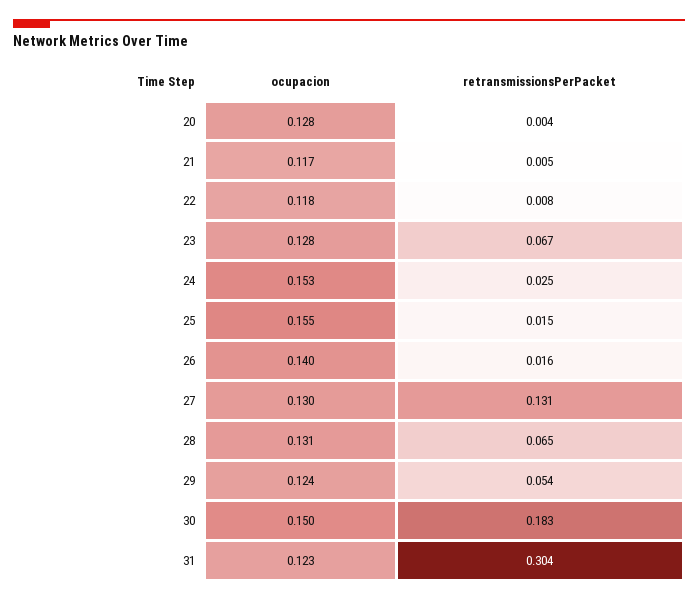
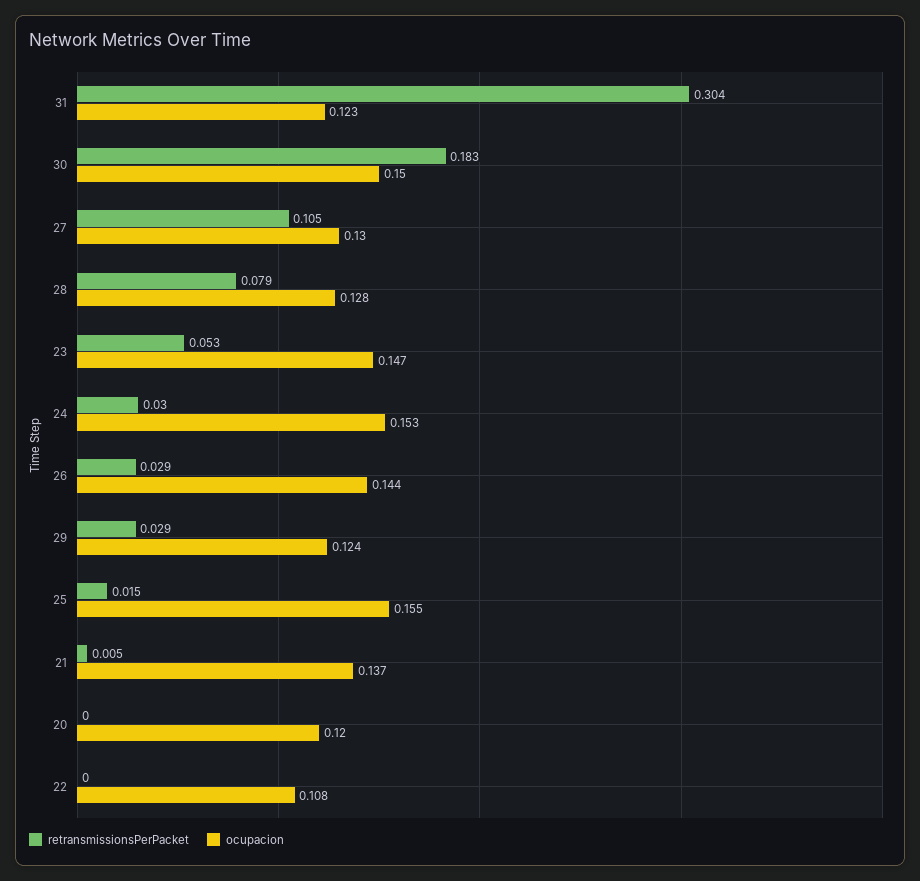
  {
    "ocupacion": {
-     "20": 0.128,
+     "20": 0.12,
-     "21": 0.117,
+     "21": 0.137,
-     "22": 0.118,
+     "22": 0.108,
-     "23": 0.128,
+     "23": 0.147,
      "24": 0.153,
      "25": 0.155,
-     "26": 0.14,
+     "26": 0.144,
      "27": 0.13,
-     "28": 0.131,
+     "28": 0.128,
      "29": 0.124,
      "30": 0.15,
      "31": 0.123
    },
    "retransmissionsPerPacket": {
-     "20": 0.004,
+     "20": 0,
      "21": 0.005,
-     "22": 0.008,
+     "22": 0,
-     "23": 0.067,
+     "23": 0.053,
-     "24": 0.025,
+     "24": 0.03,
      "25": 0.015,
-     "26": 0.016,
+     "26": 0.029,
-     "27": 0.131,
+     "27": 0.105,
-     "28": 0.065,
+     "28": 0.079,
-     "29": 0.054,
+     "29": 0.029,
      "30": 0.183,
      "31": 0.304
    }
  }

